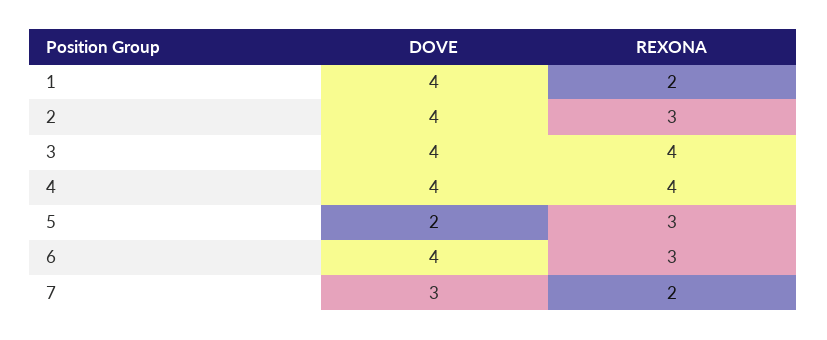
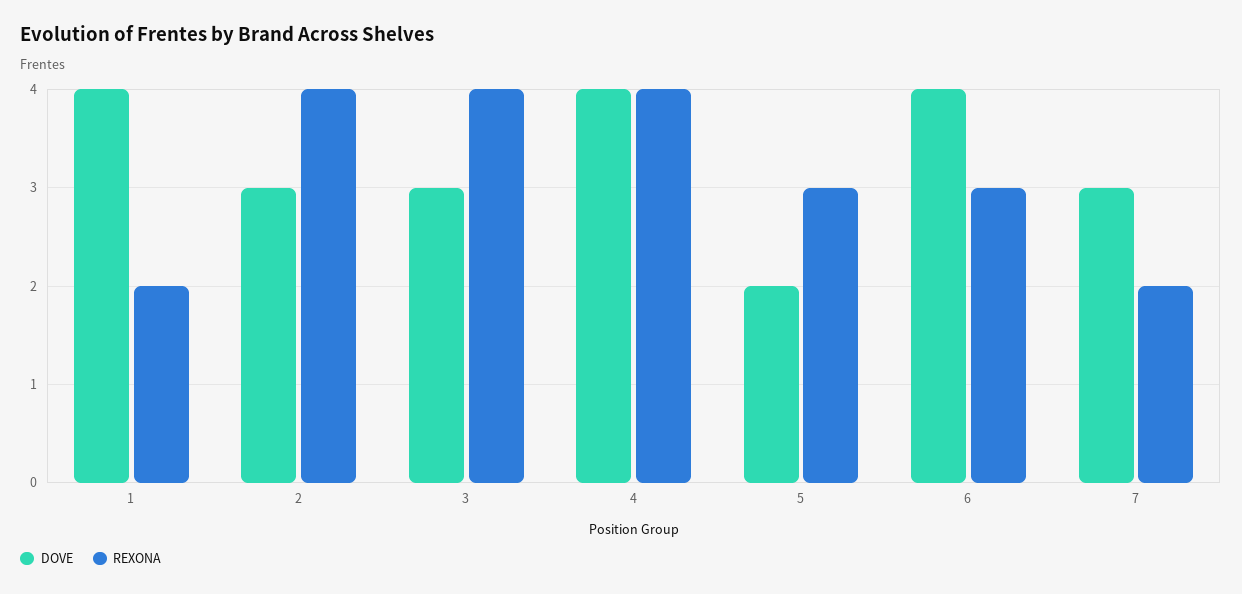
  {
    "DOVE": {
      "1": 4,
-     "2": 4,
+     "2": 3,
-     "3": 4,
+     "3": 3,
      "4": 4,
      "5": 2,
      "6": 4,
      "7": 3
    },
    "REXONA": {
      "1": 2,
-     "2": 3,
+     "2": 4,
      "3": 4,
      "4": 4,
      "5": 3,
      "6": 3,
      "7": 2
    }
  }

